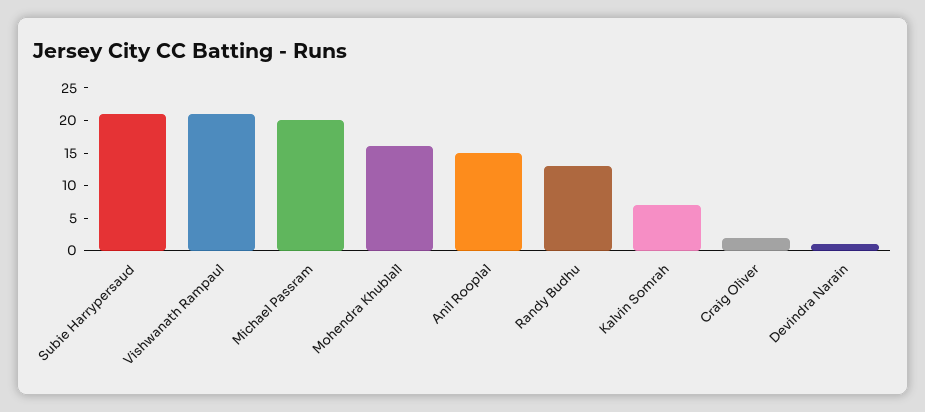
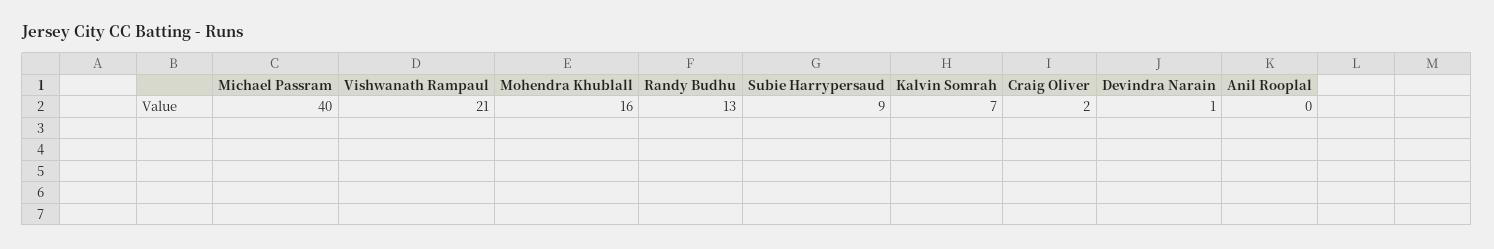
  {
-   "Subie Harrypersaud": 20,
+   "Subie Harrypersaud": 9,
    "Vishwanath Rampaul": 21,
-   "Michael Passram": 20,
+   "Michael Passram": 40,
    "Mohendra Khublall": 16,
-   "Anil Rooplal": 15,
+   "Anil Rooplal": 0,
    "Randy Budhu": 13,
    "Kalvin Somrah": 7,
    "Craig Oliver": 2,
    "Devindra Narain": 1
  }

